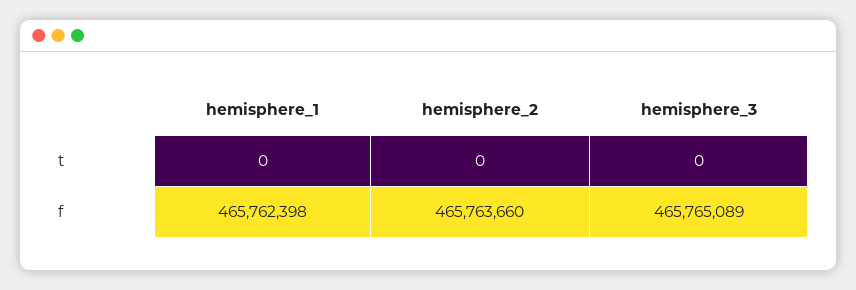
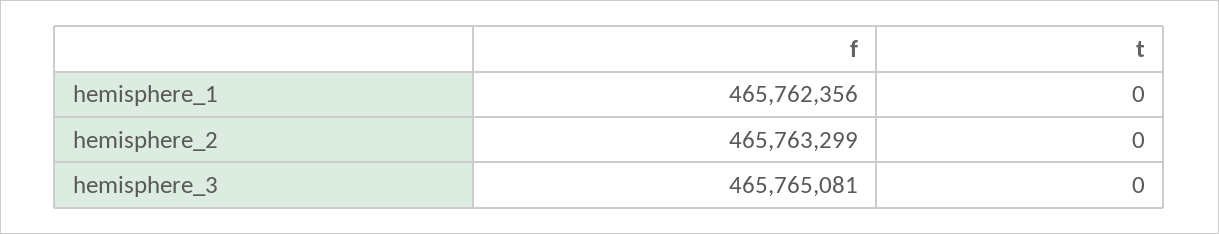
  {
    "hemisphere_1": {
      "t": 0,
-     "f": 465762398
+     "f": 465762356
    },
    "hemisphere_2": {
      "t": 0,
-     "f": 465763660
+     "f": 465763299
    },
    "hemisphere_3": {
      "t": 0,
-     "f": 465765089
+     "f": 465765081
    }
  }

